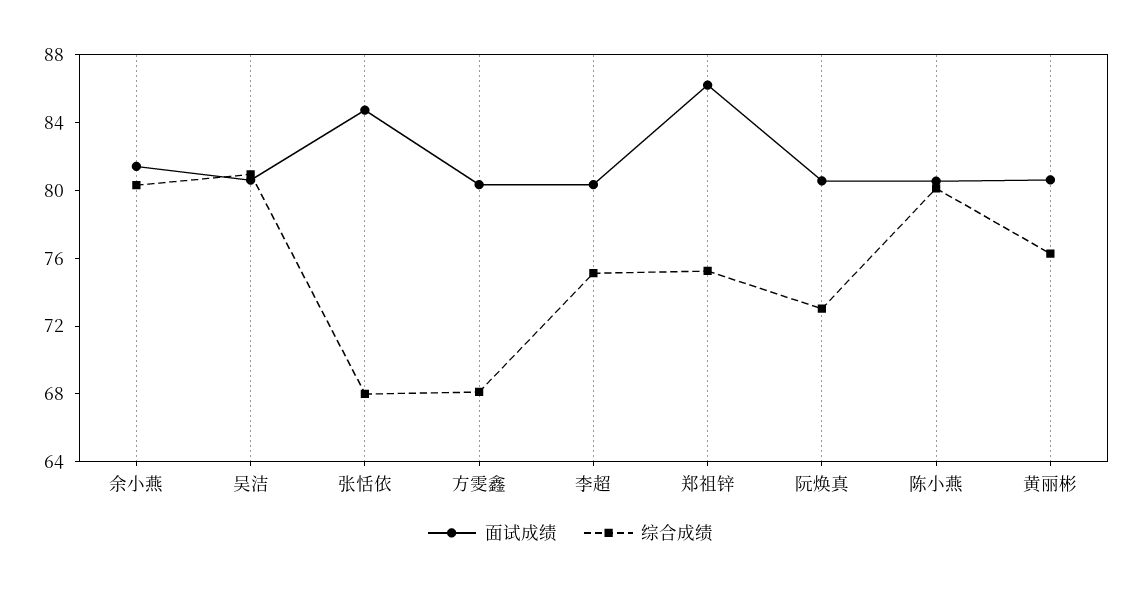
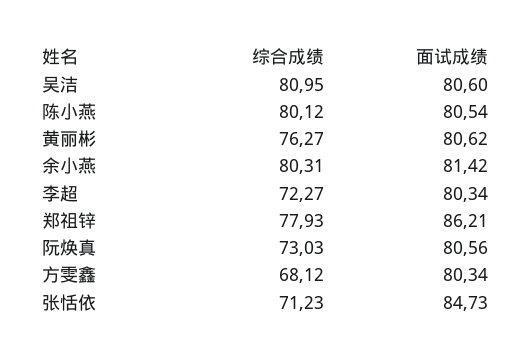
  {
    "面试成绩": {
      "余小燕": 81.42,
      "吴洁": 80.6,
      "张恬依": 84.73,
      "方雯鑫": 80.34,
      "李超": 80.34,
      "郑祖锌": 86.21,
      "阮焕真": 80.56,
      "陈小燕": 80.54,
      "黄丽彬": 80.62
    },
    "综合成绩": {
      "余小燕": 80.31,
      "吴洁": 80.95,
-     "张恬依": 68,
+     "张恬依": 71.23,
      "方雯鑫": 68.12,
-     "李超": 75,
+     "李超": 72.27,
-     "郑祖锌": 75,
+     "郑祖锌": 77.93,
      "阮焕真": 73.03,
      "陈小燕": 80.12,
      "黄丽彬": 76.27
    }
  }

